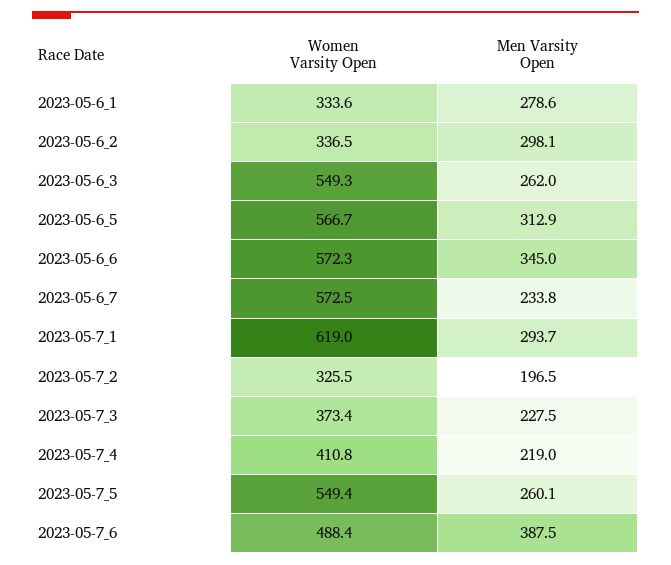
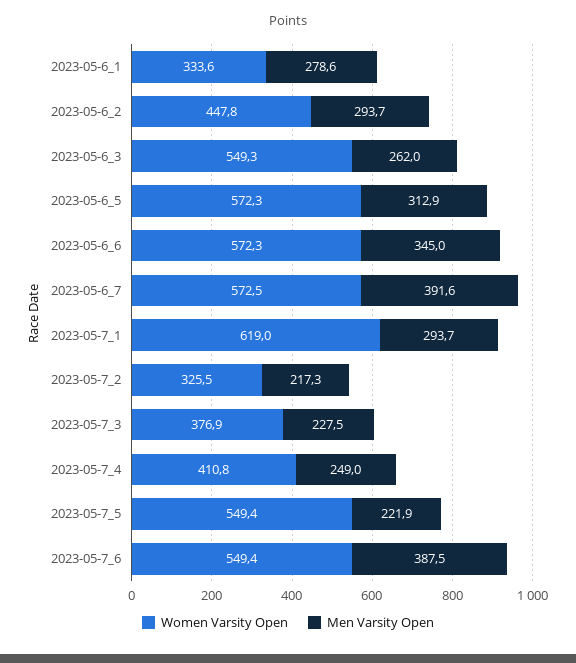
  {
    "Women Varsity Open": {
      "2023-05-6_1": 333.6,
-     "2023-05-6_2": 336.5,
+     "2023-05-6_2": 447.8,
      "2023-05-6_3": 549.3,
-     "2023-05-6_5": 566.7,
+     "2023-05-6_5": 572.3,
      "2023-05-6_6": 572.3,
      "2023-05-6_7": 572.5,
      "2023-05-7_1": 619,
      "2023-05-7_2": 325.5,
-     "2023-05-7_3": 373.4,
+     "2023-05-7_3": 376.9,
      "2023-05-7_4": 410.8,
      "2023-05-7_5": 549.4,
-     "2023-05-7_6": 488.4
+     "2023-05-7_6": 549.4
    },
    "Men Varsity Open": {
      "2023-05-6_1": 278.6,
-     "2023-05-6_2": 298.1,
+     "2023-05-6_2": 293.7,
      "2023-05-6_3": 262,
      "2023-05-6_5": 312.9,
      "2023-05-6_6": 345,
-     "2023-05-6_7": 233.8,
+     "2023-05-6_7": 391.6,
      "2023-05-7_1": 293.7,
-     "2023-05-7_2": 196.5,
+     "2023-05-7_2": 217.3,
      "2023-05-7_3": 227.5,
-     "2023-05-7_4": 219,
+     "2023-05-7_4": 249,
-     "2023-05-7_5": 260.1,
+     "2023-05-7_5": 221.9,
      "2023-05-7_6": 387.5
    }
  }

